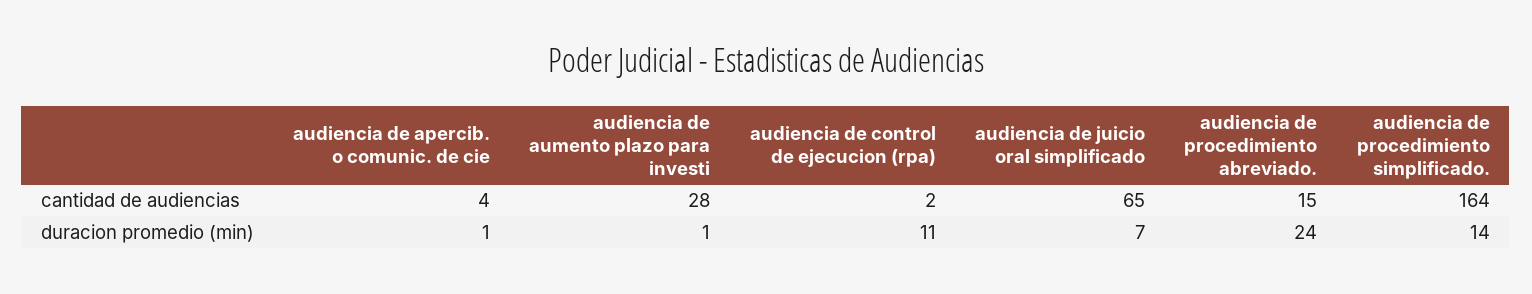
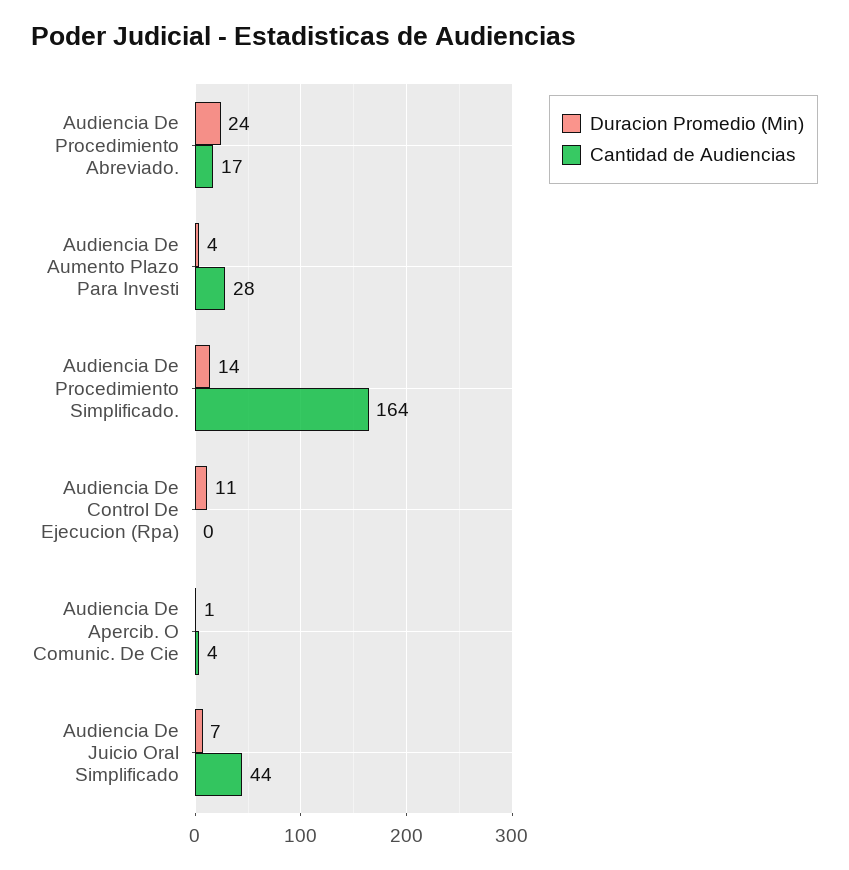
  {
    "cantidad de audiencias": {
      "audiencia de apercib. o comunic. de cie": 4,
      "audiencia de aumento plazo para investi": 28,
-     "audiencia de control de ejecucion (rpa)": 2,
+     "audiencia de control de ejecucion (rpa)": 0,
-     "audiencia de juicio oral simplificado": 65,
+     "audiencia de juicio oral simplificado": 44,
-     "audiencia de procedimiento abreviado.": 15,
+     "audiencia de procedimiento abreviado.": 17,
      "audiencia de procedimiento simplificado.": 164
    },
    "duracion promedio (min)": {
      "audiencia de apercib. o comunic. de cie": 1,
-     "audiencia de aumento plazo para investi": 1,
+     "audiencia de aumento plazo para investi": 4,
      "audiencia de control de ejecucion (rpa)": 11,
      "audiencia de juicio oral simplificado": 7,
      "audiencia de procedimiento abreviado.": 24,
      "audiencia de procedimiento simplificado.": 14
    }
  }

